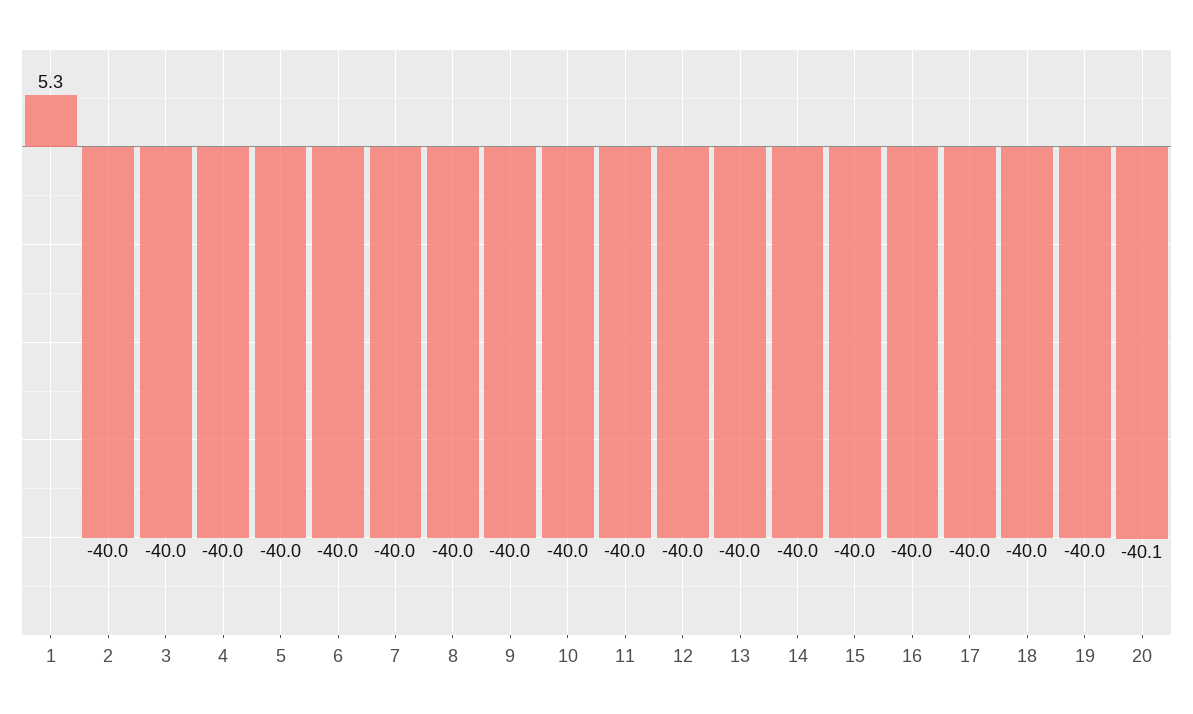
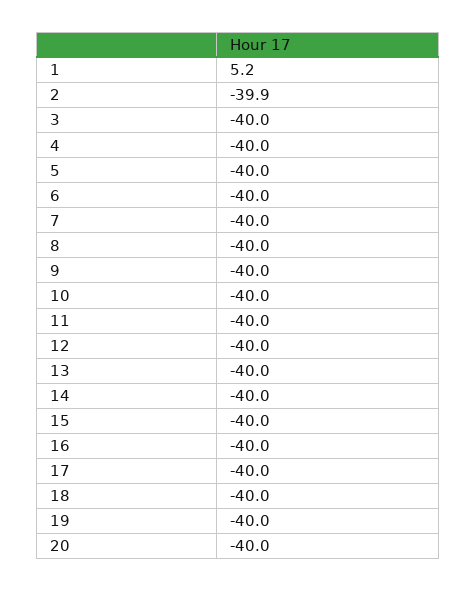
  {
-   "1": 5.3,
+   "1": 5.2,
-   "2": -40,
+   "2": -39.9,
    "3": -40,
    "4": -40,
    "5": -40,
    "6": -40,
    "7": -40,
    "8": -40,
    "9": -40,
    "10": -40,
    "11": -40,
    "12": -40,
    "13": -40,
    "14": -40,
    "15": -40,
    "16": -40,
    "17": -40,
    "18": -40,
    "19": -40,
-   "20": -40.1
+   "20": -40
  }

